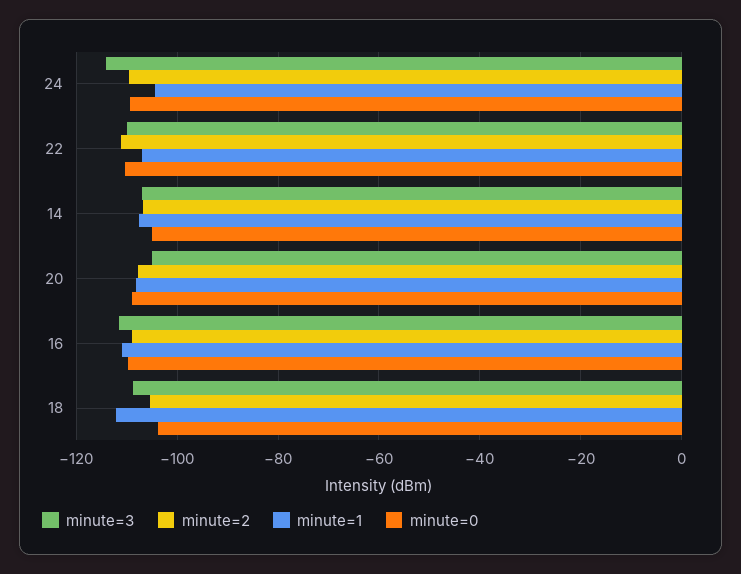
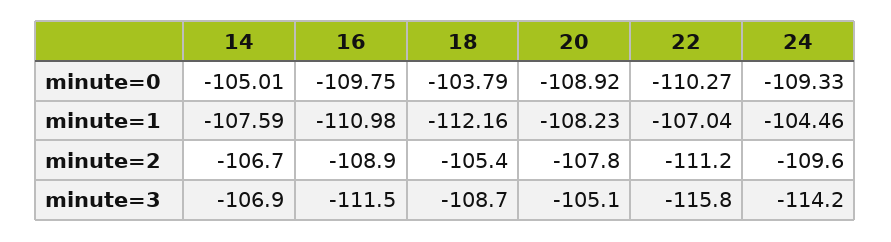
  {
    "minute=3": {
      "24": -114.2,
-     "22": -110,
+     "22": -115.8,
      "14": -106.9,
      "20": -105.1,
      "16": -111.5,
      "18": -108.7
    },
    "minute=2": {
      "24": -109.6,
      "22": -111.2,
      "14": -106.7,
      "20": -107.8,
      "16": -108.9,
      "18": -105.4
    },
    "minute=1": {
      "24": -104.46,
      "22": -107.04,
      "14": -107.59,
      "20": -108.23,
      "16": -110.98,
      "18": -112.16
    },
    "minute=0": {
      "24": -109.33,
      "22": -110.27,
      "14": -105.01,
      "20": -108.92,
      "16": -109.75,
      "18": -103.79
    }
  }

